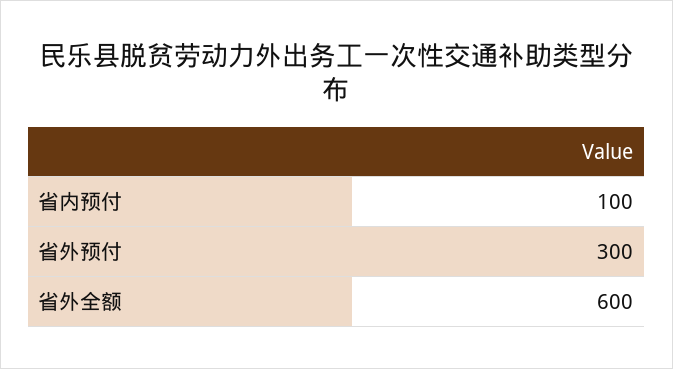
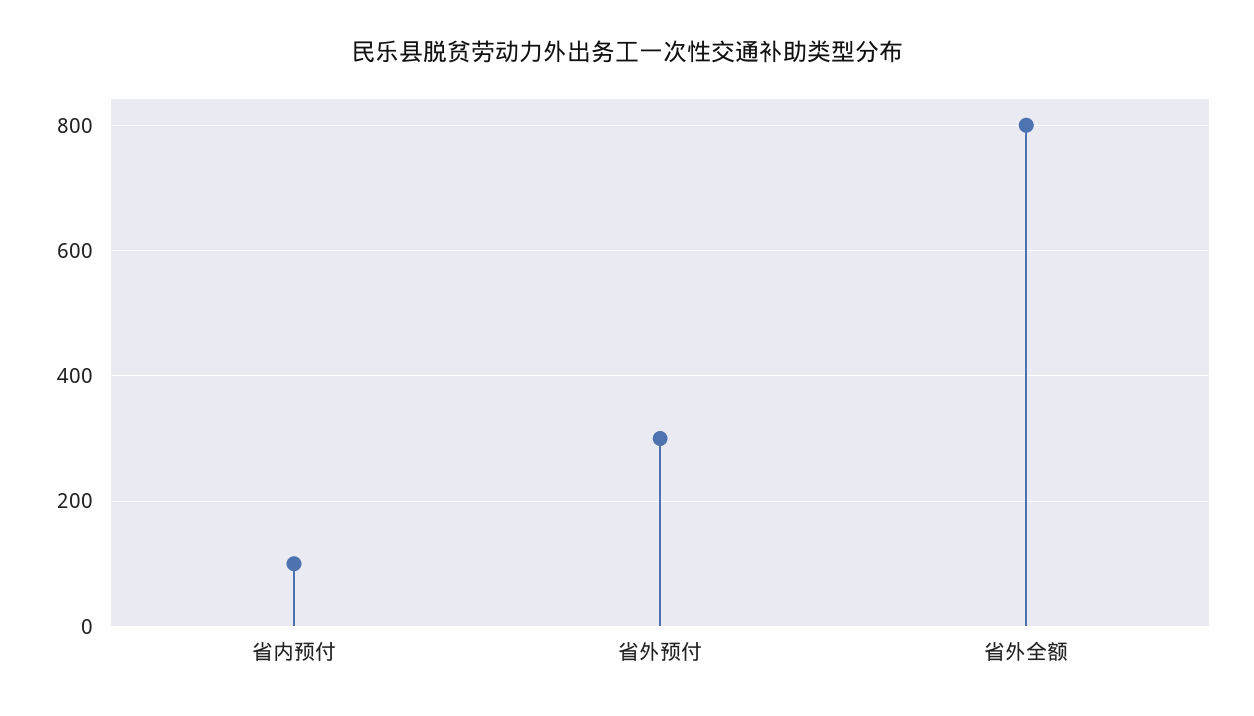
  {
    "省内预付": 100,
    "省外预付": 300,
-   "省外全额": 600
+   "省外全额": 800
  }

